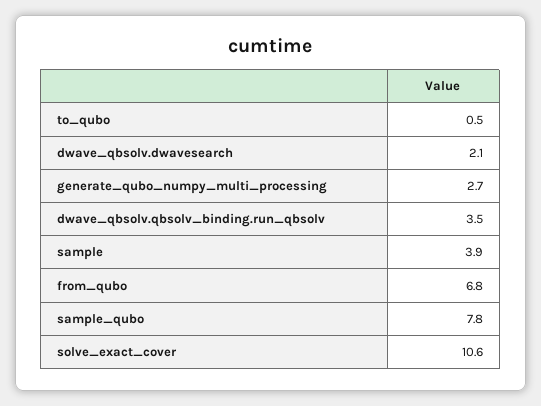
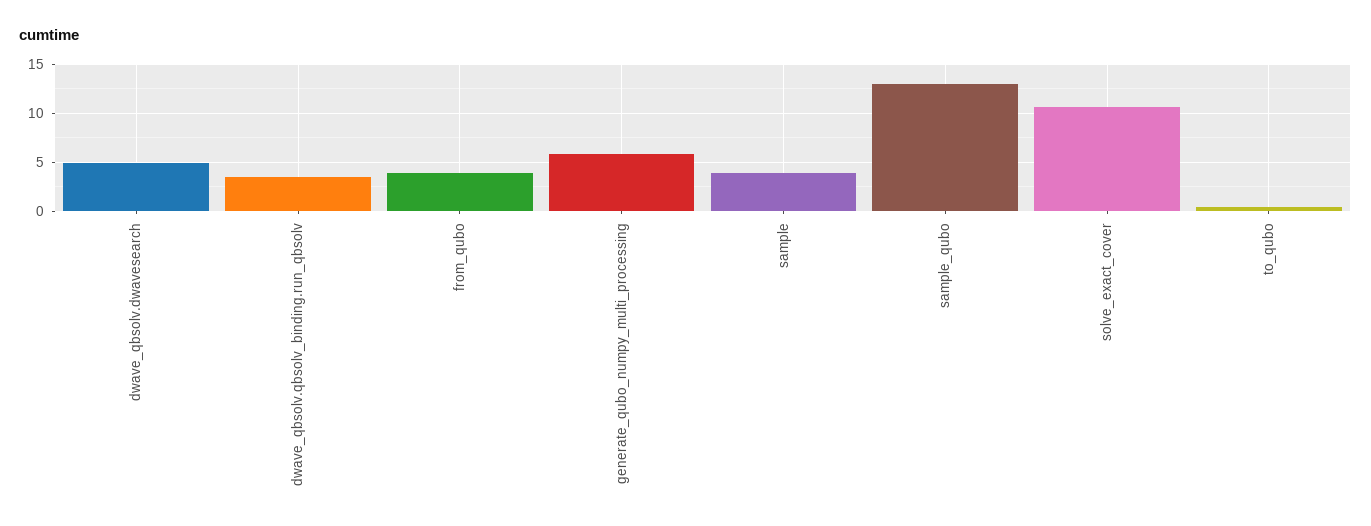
  {
    "to_qubo": 0.5,
-   "dwave_qbsolv.dwavesearch": 2.1,
+   "dwave_qbsolv.dwavesearch": 5,
-   "generate_qubo_numpy_multi_processing": 2.7,
+   "generate_qubo_numpy_multi_processing": 6,
    "dwave_qbsolv.qbsolv_binding.run_qbsolv": 3.5,
    "sample": 3.9,
-   "from_qubo": 6.8,
+   "from_qubo": 4,
-   "sample_qubo": 7.8,
+   "sample_qubo": 13,
    "solve_exact_cover": 10.6
  }

